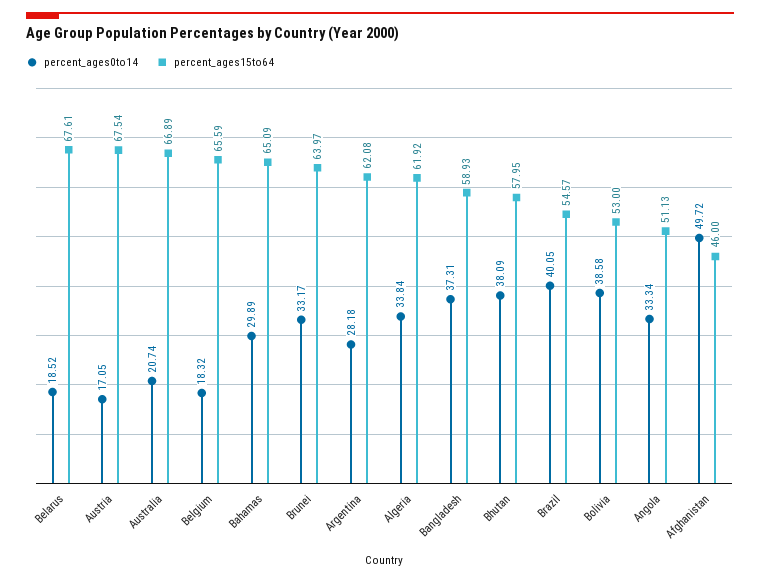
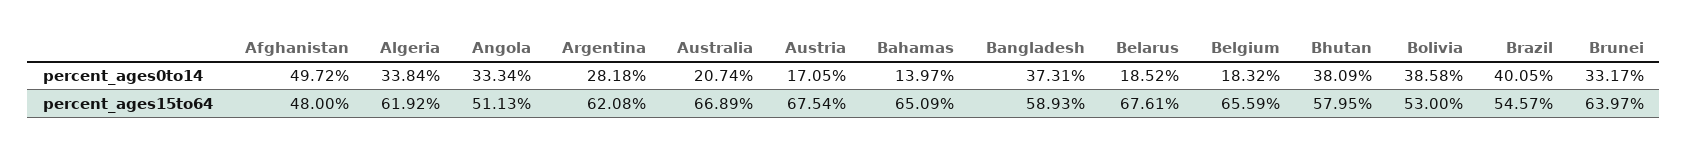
  {
    "percent_ages0to14": {
      "Belarus": 18.52,
      "Austria": 17.05,
      "Australia": 20.74,
      "Belgium": 18.32,
-     "Bahamas": 29.89,
+     "Bahamas": 13.97,
      "Brunei": 33.17,
      "Argentina": 28.18,
      "Algeria": 33.84,
      "Bangladesh": 37.31,
      "Bhutan": 38.09,
      "Brazil": 40.05,
      "Bolivia": 38.58,
      "Angola": 33.34,
      "Afghanistan": 49.72
    },
    "percent_ages15to64": {
      "Belarus": 67.61,
      "Austria": 67.54,
      "Australia": 66.89,
      "Belgium": 65.59,
      "Bahamas": 65.09,
      "Brunei": 63.97,
      "Argentina": 62.08,
      "Algeria": 61.92,
      "Bangladesh": 58.93,
      "Bhutan": 57.95,
      "Brazil": 54.57,
      "Bolivia": 53,
      "Angola": 51.13,
-     "Afghanistan": 46
+     "Afghanistan": 48
    }
  }

